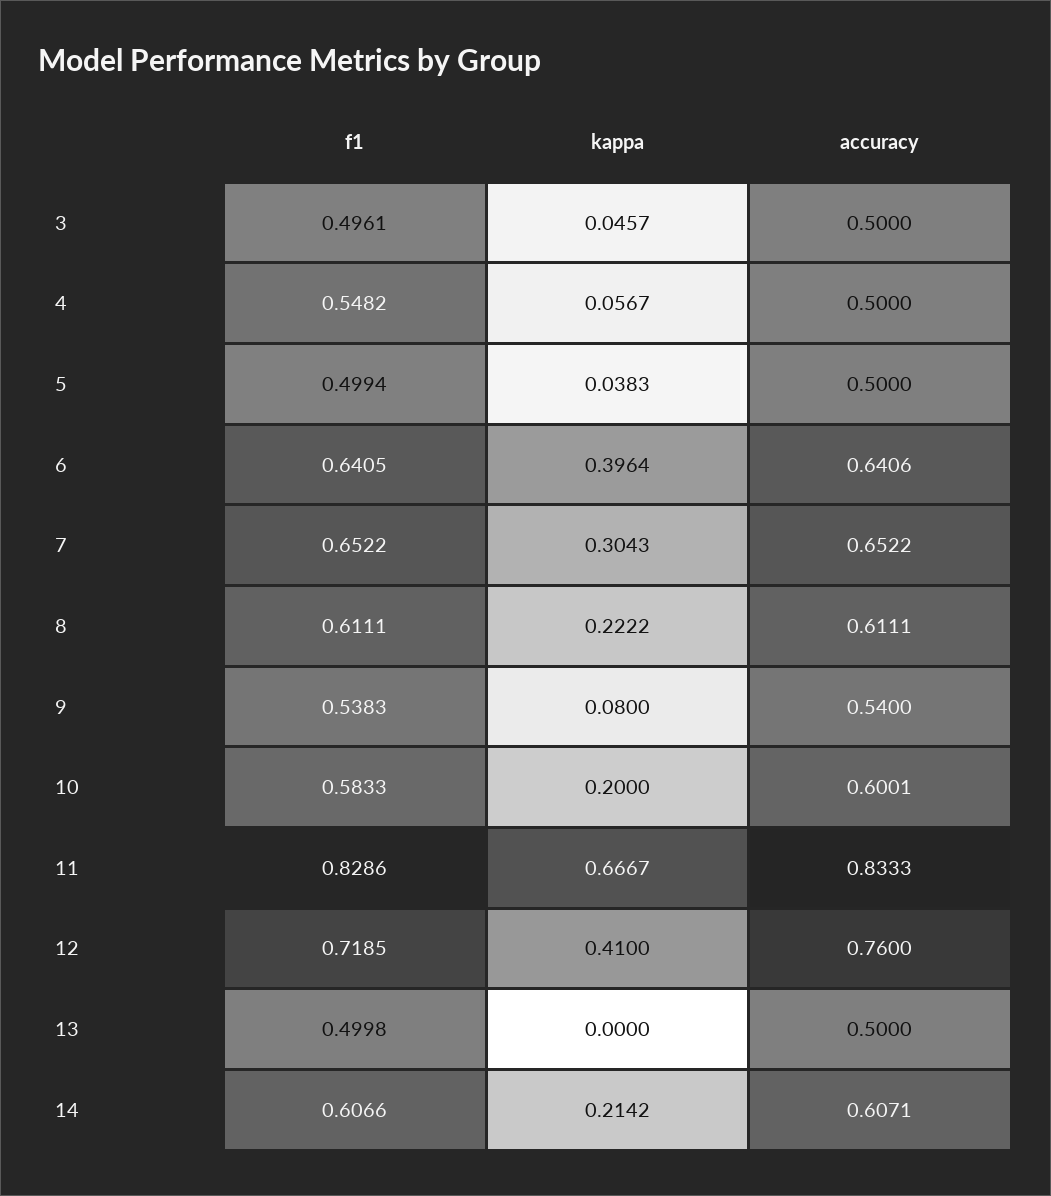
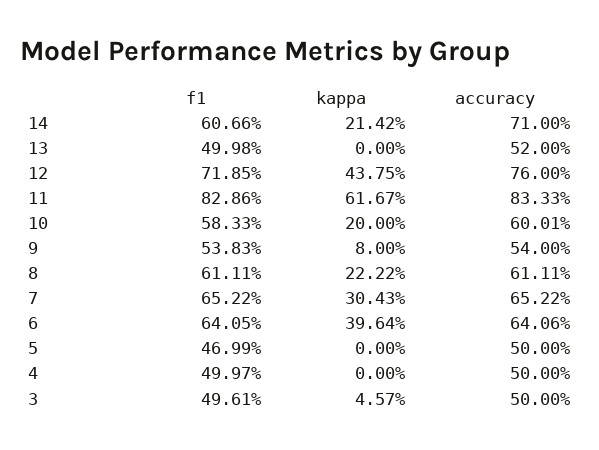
  {
    "f1": {
      "3": 0.4961,
-     "4": 0.5482,
+     "4": 0.4997,
-     "5": 0.4994,
+     "5": 0.4699,
      "6": 0.6405,
      "7": 0.6522,
      "8": 0.6111,
      "9": 0.5383,
      "10": 0.5833,
      "11": 0.8286,
      "12": 0.7185,
      "13": 0.4998,
      "14": 0.6066
    },
    "kappa": {
      "3": 0.0457,
-     "4": 0.0567,
+     "4": 0,
-     "5": 0.0383,
+     "5": 0,
      "6": 0.3964,
      "7": 0.3043,
      "8": 0.2222,
      "9": 0.08,
      "10": 0.2,
-     "11": 0.6667,
+     "11": 0.6167,
-     "12": 0.41,
+     "12": 0.4375,
      "13": 0,
      "14": 0.2142
    },
    "accuracy": {
      "3": 0.5,
      "4": 0.5,
      "5": 0.5,
      "6": 0.6406,
      "7": 0.6522,
      "8": 0.6111,
      "9": 0.54,
      "10": 0.6001,
      "11": 0.8333,
      "12": 0.76,
-     "13": 0.5,
+     "13": 0.52,
-     "14": 0.6071
+     "14": 0.71
    }
  }

